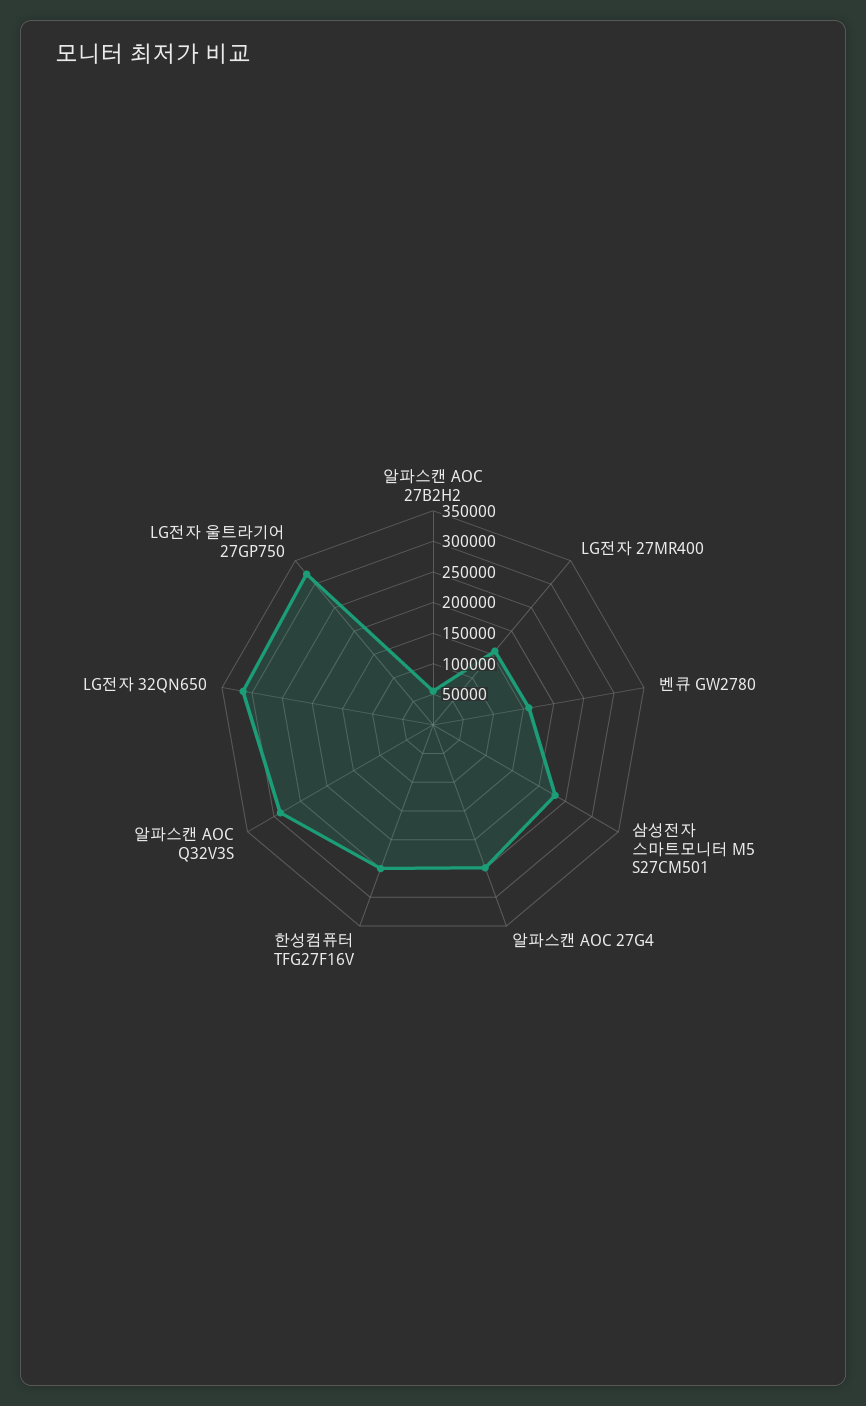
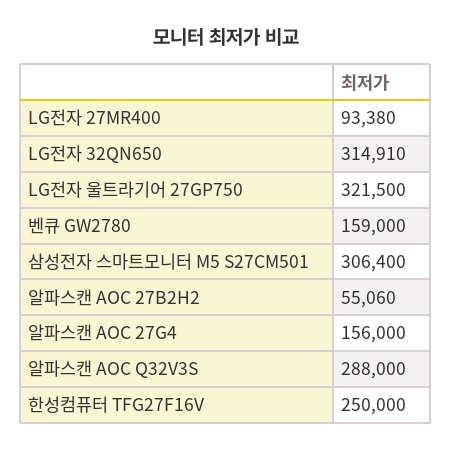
  {
    "알파스캔 AOC 27B2H2": 55060,
-   "LG전자 27MR400": 150000,
+   "LG전자 27MR400": 93380,
    "벤큐 GW2780": 159000,
-   "삼성전자 스마트모니터 M5 S27CM501": 225000,
+   "삼성전자 스마트모니터 M5 S27CM501": 306400,
-   "알파스캔 AOC 27G4": 250000,
+   "알파스캔 AOC 27G4": 156000,
    "한성컴퓨터 TFG27F16V": 250000,
    "알파스캔 AOC Q32V3S": 288000,
    "LG전자 32QN650": 314910,
    "LG전자 울트라기어 27GP750": 321500
  }

